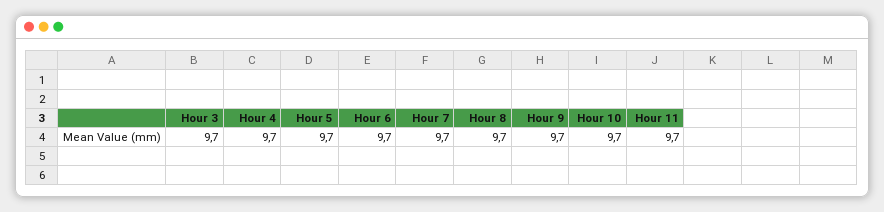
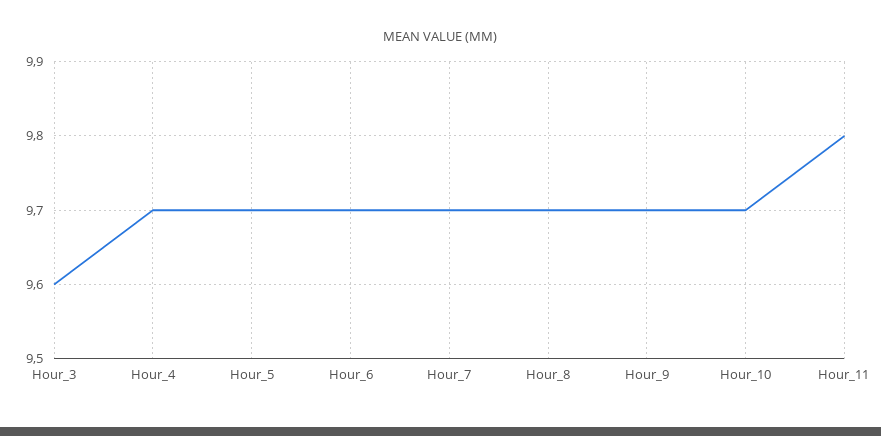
  {
-   "Hour 3": 9.7,
+   "Hour 3": 9.6,
    "Hour 4": 9.7,
    "Hour 5": 9.7,
    "Hour 6": 9.7,
    "Hour 7": 9.7,
    "Hour 8": 9.7,
    "Hour 9": 9.7,
    "Hour 10": 9.7,
-   "Hour 11": 9.7
+   "Hour 11": 9.8
  }

